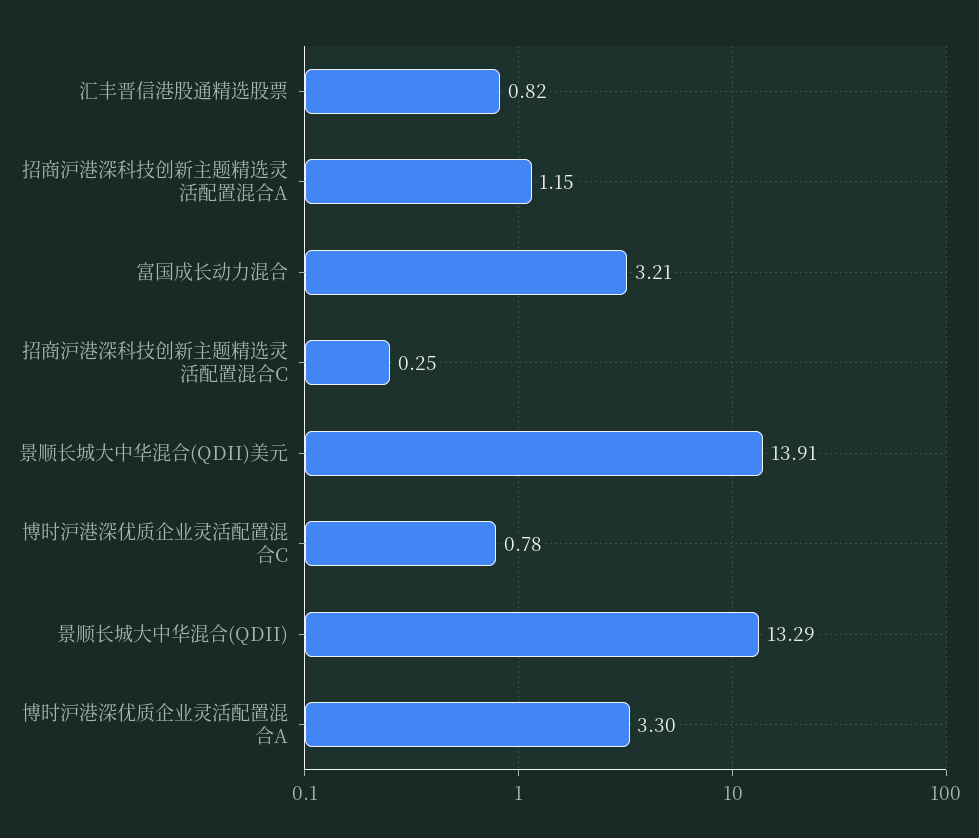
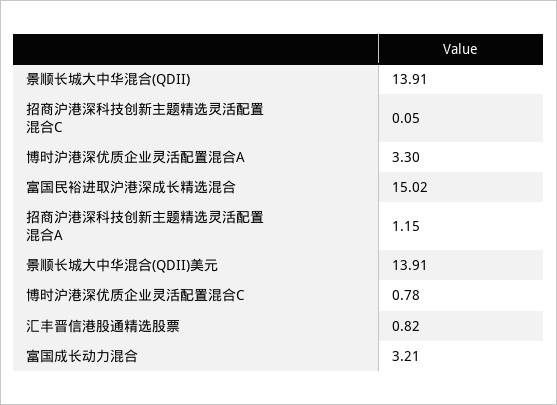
  {
    "汇丰晋信港股通精选股票": 0.82,
    "招商沪港深科技创新主题精选灵活配置混合A": 1.15,
    "富国成长动力混合": 3.21,
-   "招商沪港深科技创新主题精选灵活配置混合C": 0.25,
+   "招商沪港深科技创新主题精选灵活配置混合C": 0.05,
    "景顺长城大中华混合(QDII)美元": 13.91,
    "博时沪港深优质企业灵活配置混合C": 0.78,
-   "景顺长城大中华混合(QDII)": 13.29,
+   "景顺长城大中华混合(QDII)": 13.91,
-   "博时沪港深优质企业灵活配置混合A": 3.3
+   "博时沪港深优质企业灵活配置混合A": 3.3,
+   "富国民裕进取沪港深成长精选混合": 15.02
  }

